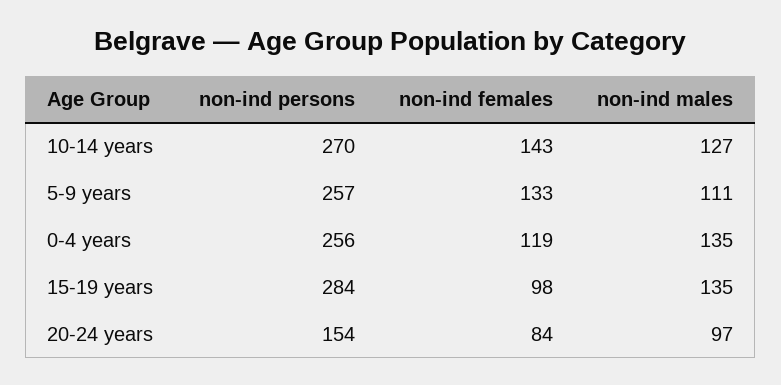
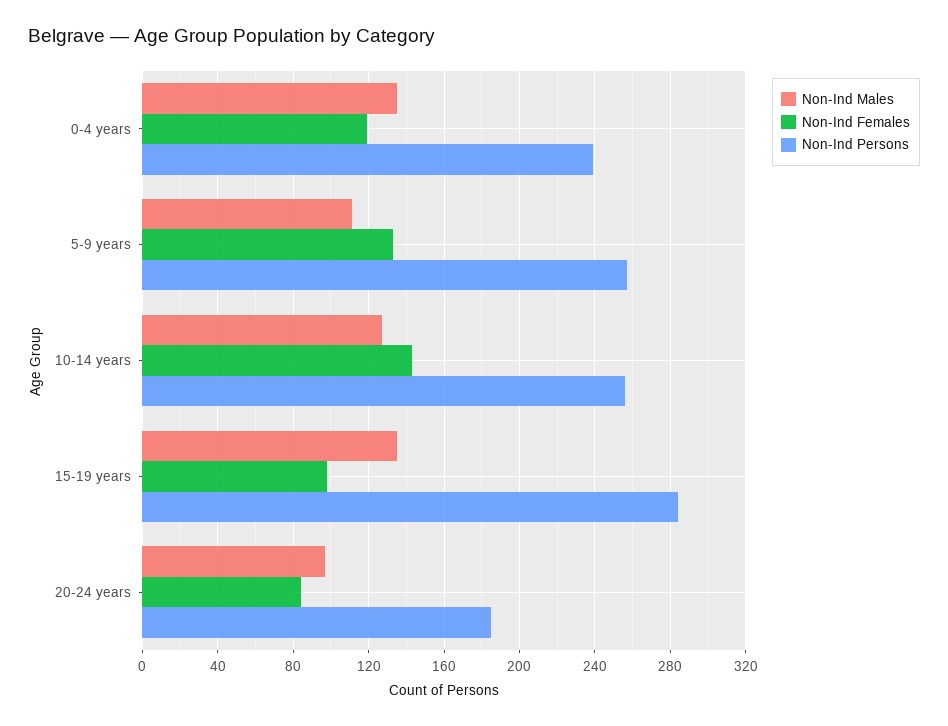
  {
    "non-ind persons": {
-     "10-14 years": 270,
+     "10-14 years": 255,
      "5-9 years": 257,
-     "0-4 years": 256,
+     "0-4 years": 240,
      "15-19 years": 284,
-     "20-24 years": 154
+     "20-24 years": 185
    },
    "non-ind females": {
      "10-14 years": 143,
      "5-9 years": 133,
      "0-4 years": 119,
      "15-19 years": 98,
      "20-24 years": 84
    },
    "non-ind males": {
      "10-14 years": 127,
      "5-9 years": 111,
      "0-4 years": 135,
      "15-19 years": 135,
      "20-24 years": 97
    }
  }

